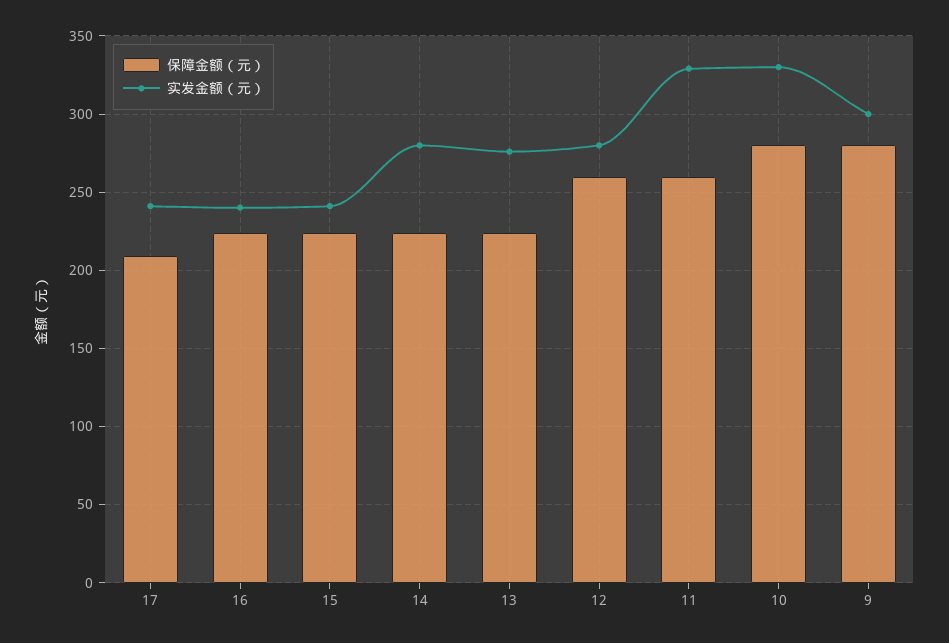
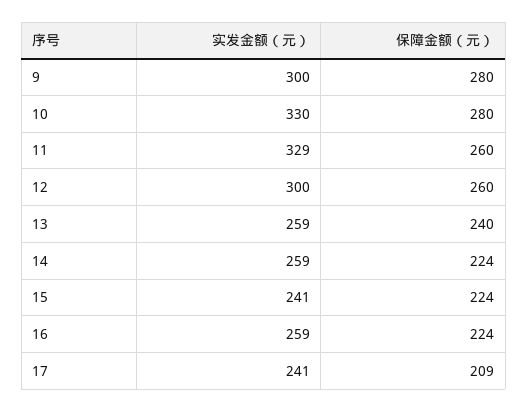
  {
    "保障金额（元）": {
      "17": 209,
      "16": 224,
      "15": 224,
      "14": 224,
-     "13": 225,
+     "13": 240,
      "12": 260,
      "11": 260,
      "10": 280,
      "9": 280
    },
    "实发金额（元）": {
      "17": 241,
-     "16": 240,
+     "16": 259,
      "15": 241,
-     "14": 280,
+     "14": 259,
-     "13": 275,
+     "13": 259,
-     "12": 280,
+     "12": 300,
      "11": 329,
      "10": 330,
      "9": 300
    }
  }

